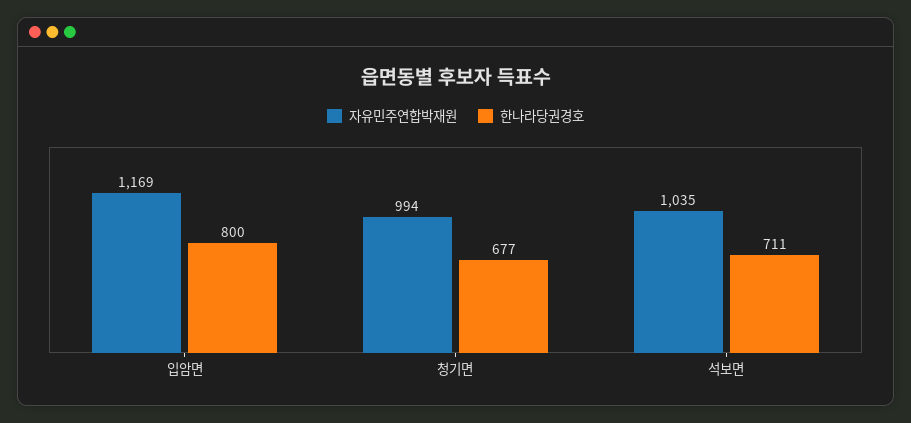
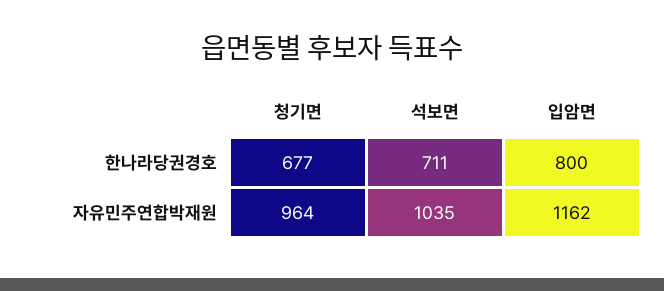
  {
    "자유민주연합박재원": {
-     "입암면": 1169,
+     "입암면": 1162,
-     "청기면": 994,
+     "청기면": 964,
      "석보면": 1035
    },
    "한나라당권경호": {
      "입암면": 800,
      "청기면": 677,
      "석보면": 711
    }
  }

